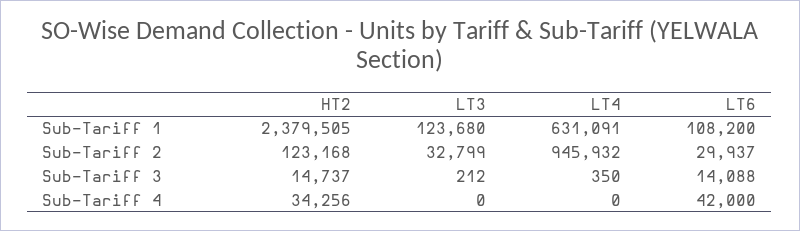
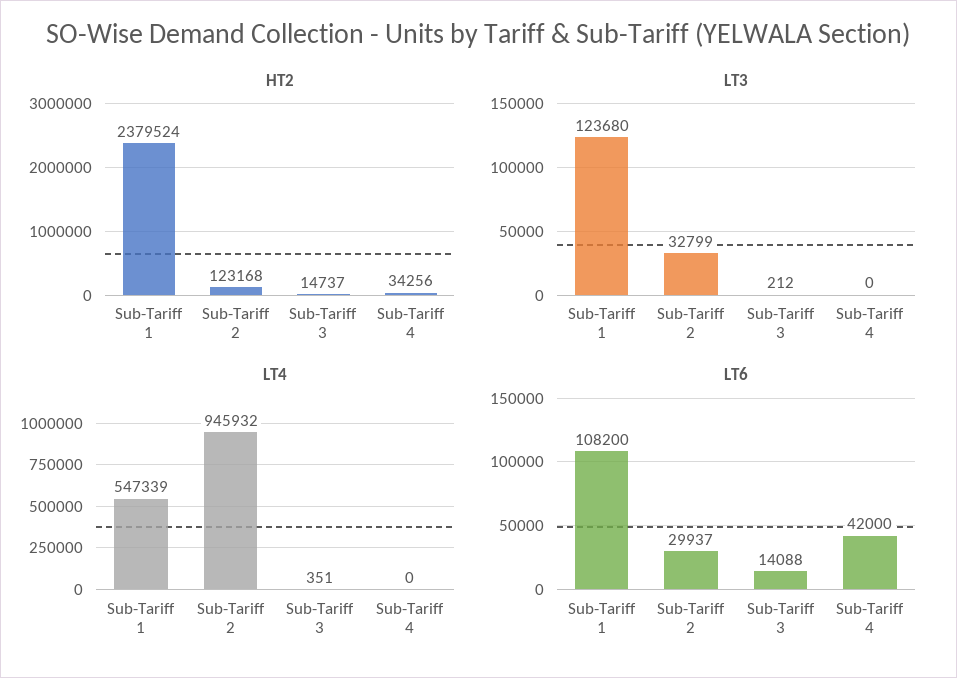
  {
    "HT2": {
-     "Sub-Tariff 1": 2379505,
+     "Sub-Tariff 1": 2379524,
      "Sub-Tariff 2": 123168,
      "Sub-Tariff 3": 14737,
      "Sub-Tariff 4": 34256
    },
    "LT3": {
      "Sub-Tariff 1": 123680,
      "Sub-Tariff 2": 32799,
      "Sub-Tariff 3": 212,
      "Sub-Tariff 4": 0
    },
    "LT4": {
-     "Sub-Tariff 1": 631091,
+     "Sub-Tariff 1": 547339,
      "Sub-Tariff 2": 945932,
-     "Sub-Tariff 3": 350,
+     "Sub-Tariff 3": 351,
      "Sub-Tariff 4": 0
    },
    "LT6": {
      "Sub-Tariff 1": 108200,
      "Sub-Tariff 2": 29937,
      "Sub-Tariff 3": 14088,
      "Sub-Tariff 4": 42000
    }
  }

